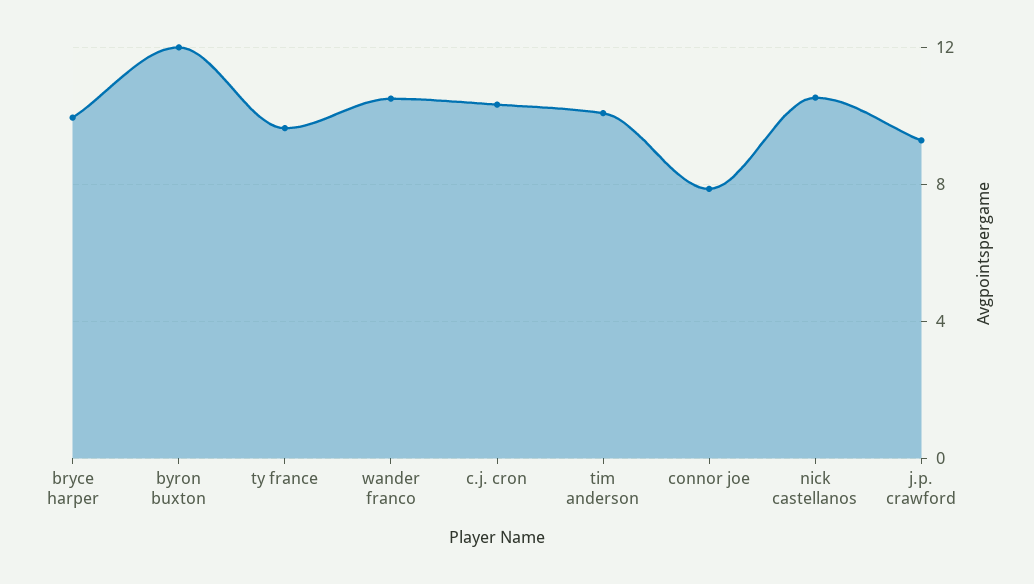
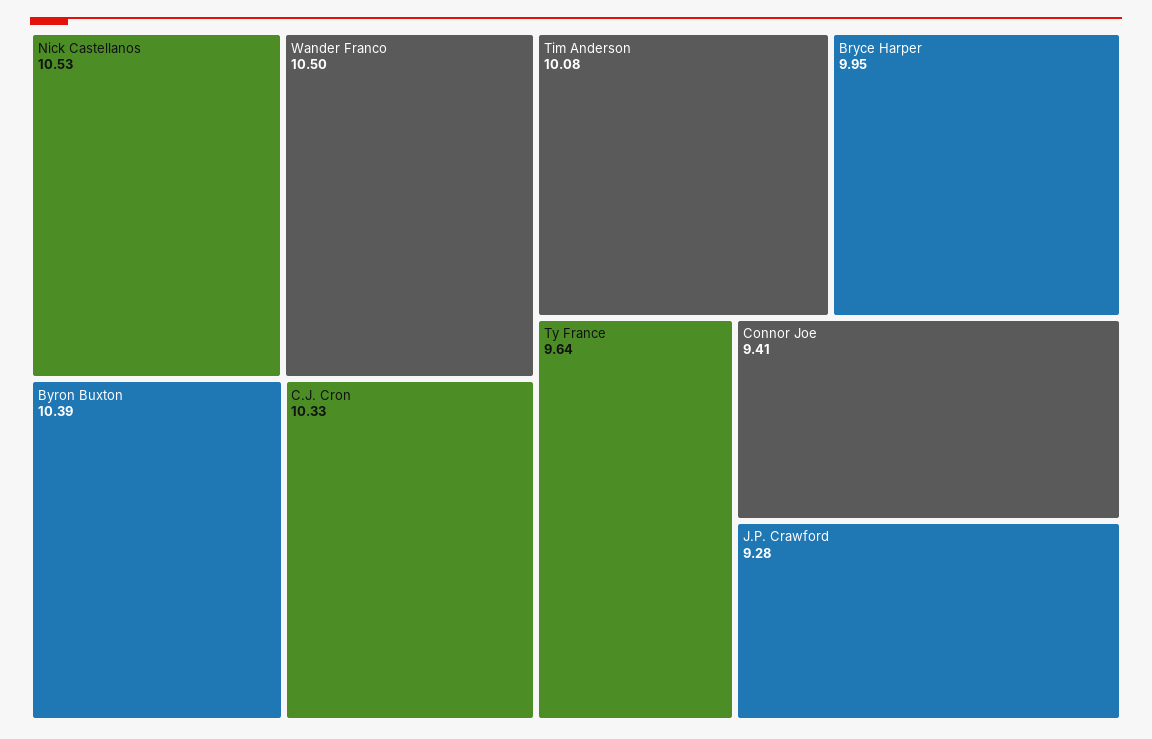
  {
    "bryce harper": 9.95,
-   "byron buxton": 12,
+   "byron buxton": 10.39,
    "ty france": 9.64,
    "wander franco": 10.5,
    "c.j. cron": 10.33,
    "tim anderson": 10.08,
-   "connor joe": 8,
+   "connor joe": 9.41,
    "nick castellanos": 10.53,
    "j.p. crawford": 9.28
  }

